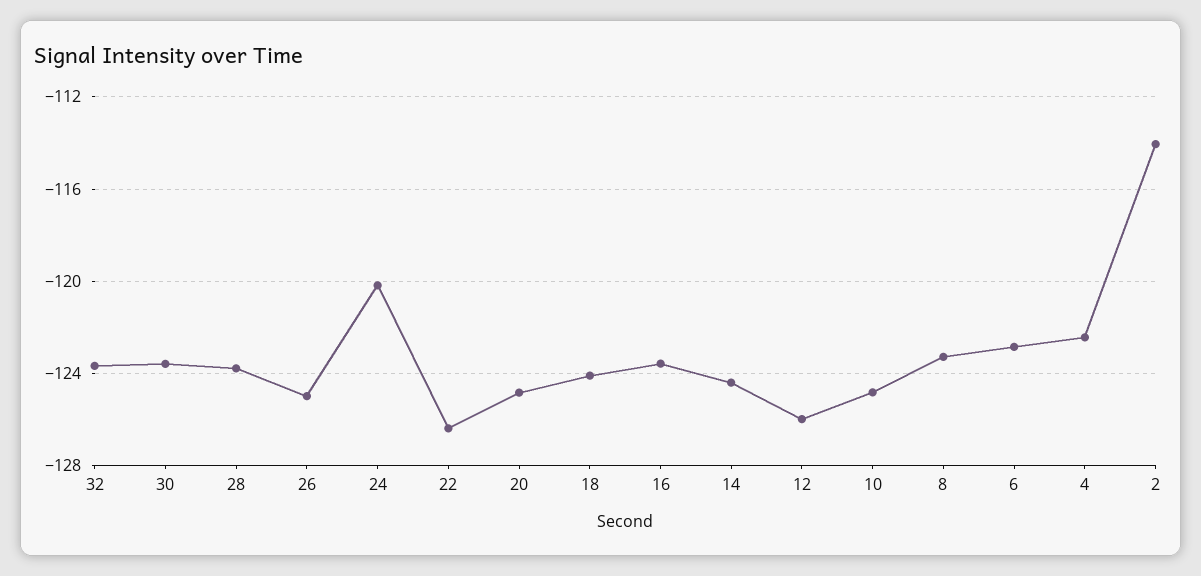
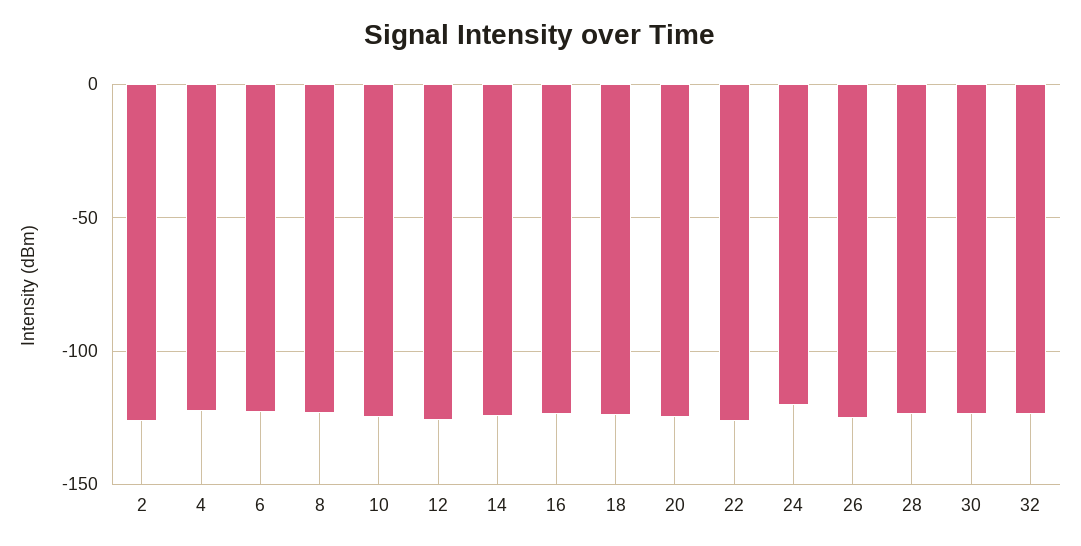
  {
    "32": -123.5,
    "30": -123.5,
    "28": -124,
    "26": -125,
    "24": -120,
    "22": -126.5,
    "20": -125,
    "18": -124,
    "16": -123.5,
    "14": -124.5,
    "12": -126,
    "10": -125,
    "8": -123.5,
    "6": -123,
    "4": -122.5,
-   "2": -114
+   "2": -125
  }

